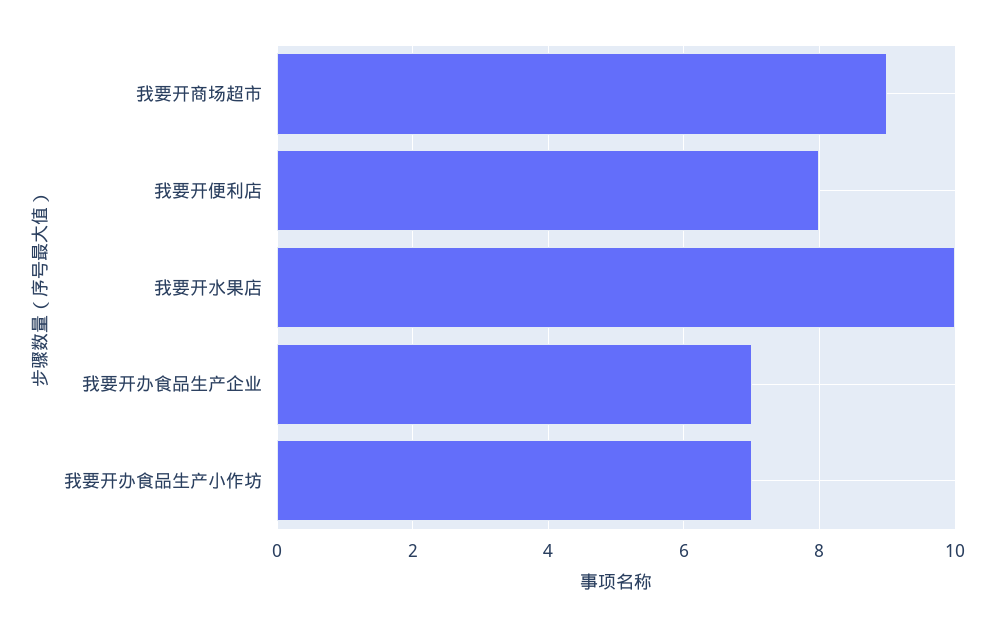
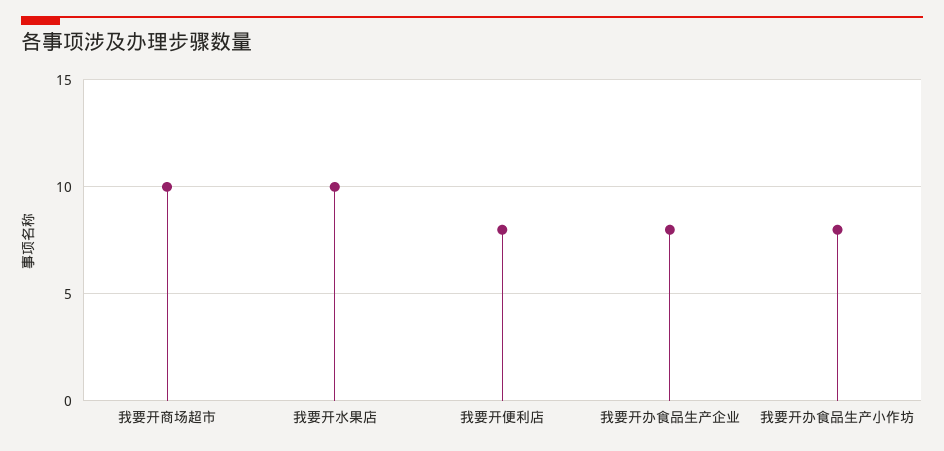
  {
-   "我要开商场超市": 9,
+   "我要开商场超市": 10,
    "我要开便利店": 8,
    "我要开水果店": 10,
-   "我要开办食品生产企业": 7,
+   "我要开办食品生产企业": 8,
-   "我要开办食品生产小作坊": 7
+   "我要开办食品生产小作坊": 8
  }

